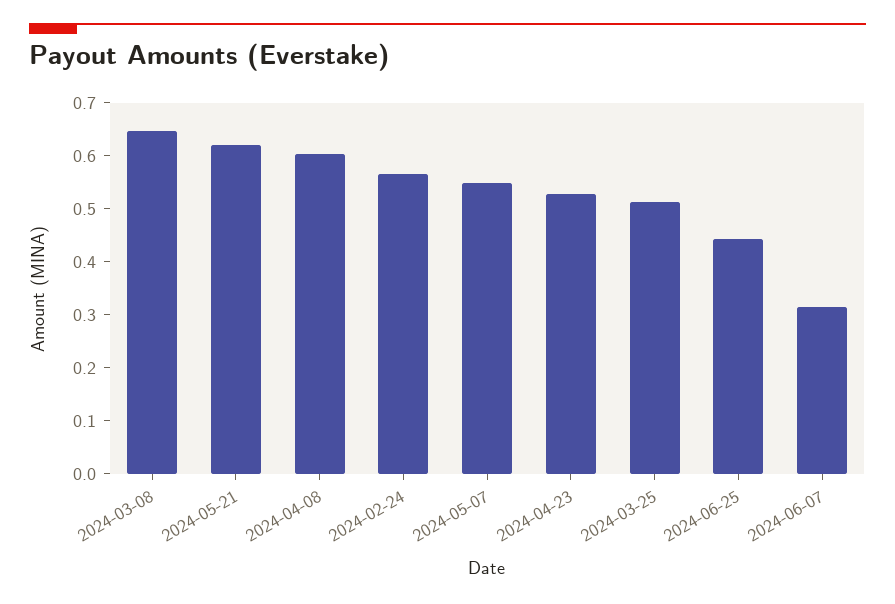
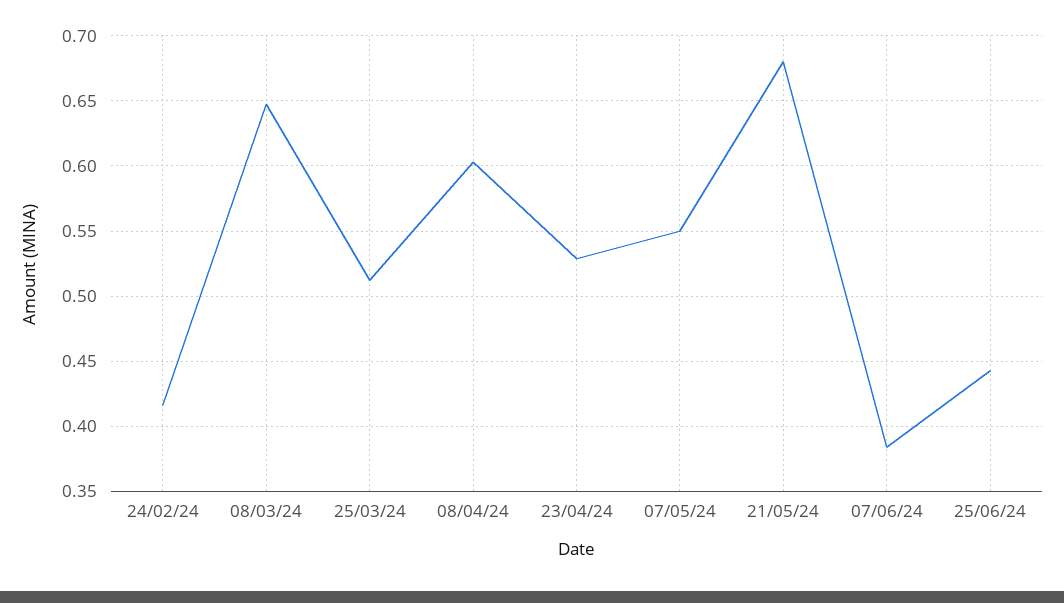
  {
    "2024-03-08": 0.65,
-   "2024-05-21": 0.62,
+   "2024-05-21": 0.68,
    "2024-04-08": 0.605,
-   "2024-02-24": 0.56,
+   "2024-02-24": 0.415,
    "2024-05-07": 0.55,
    "2024-04-23": 0.53,
    "2024-03-25": 0.51,
    "2024-06-25": 0.445,
-   "2024-06-07": 0.32
+   "2024-06-07": 0.385
  }

